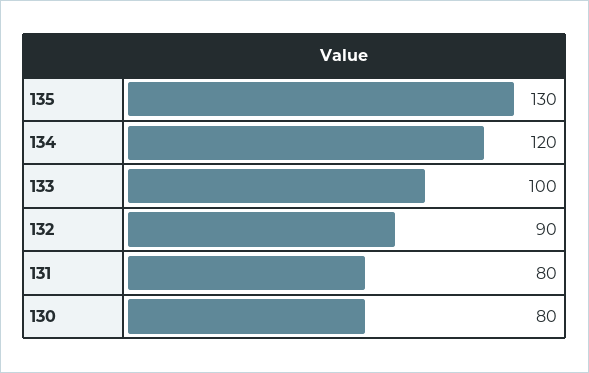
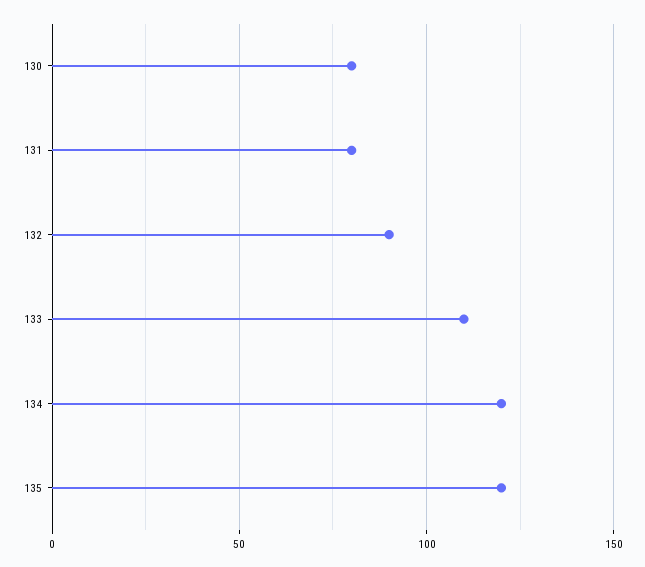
  {
-   "135": 130,
+   "135": 120,
    "134": 120,
-   "133": 100,
+   "133": 110,
    "132": 90,
    "131": 80,
    "130": 80
  }

